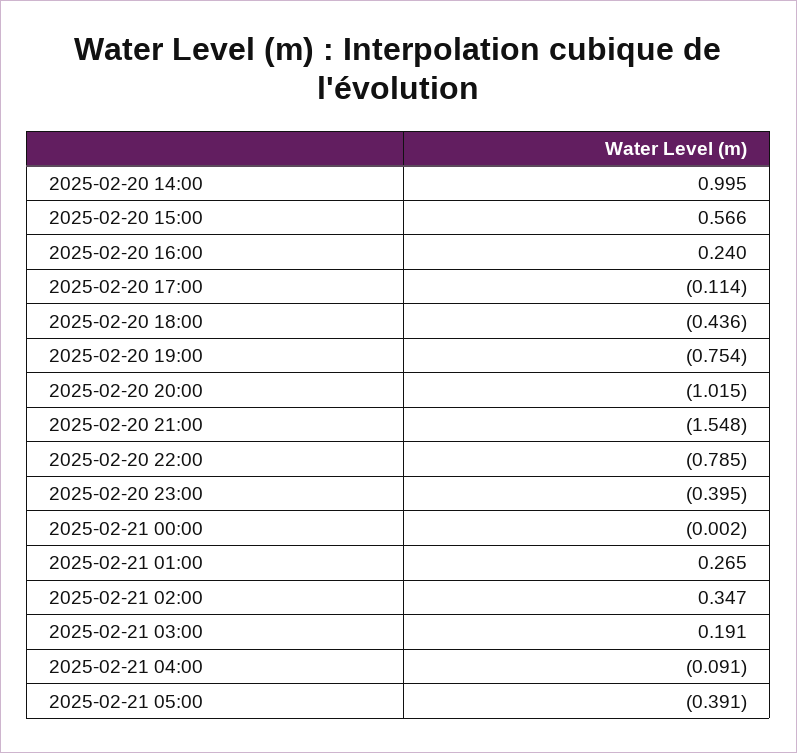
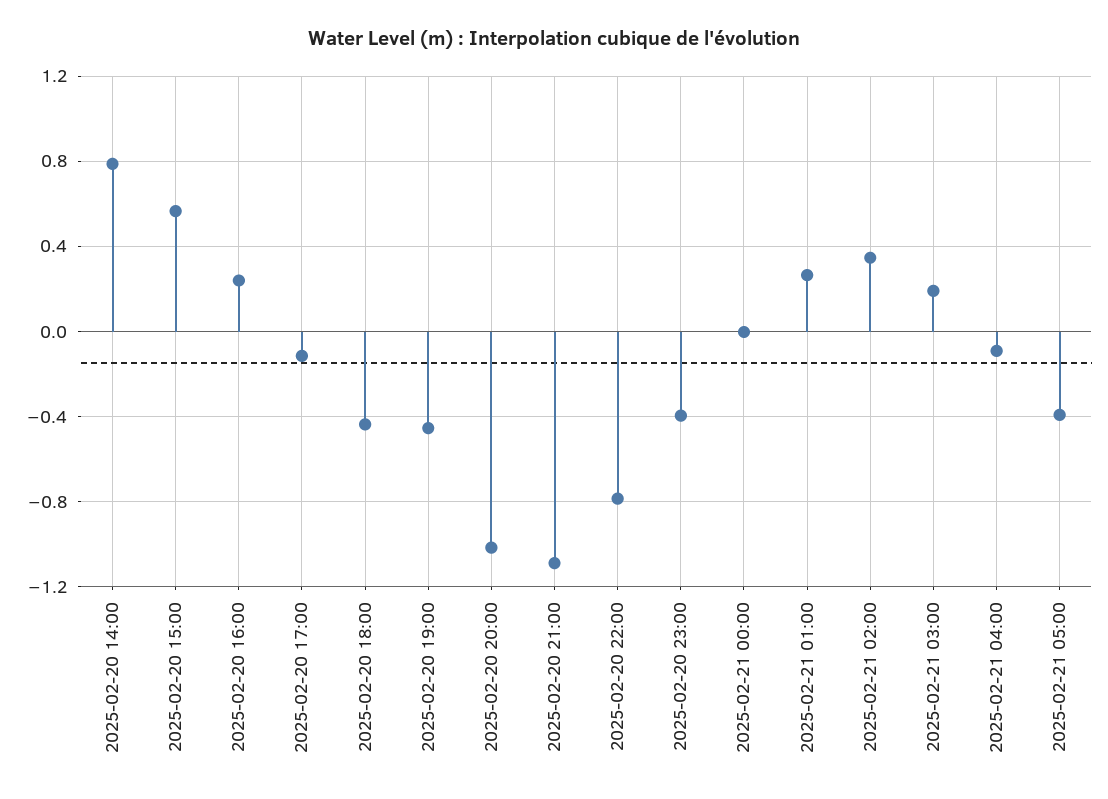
  {
-   "2025-02-20 14:00": 0.995,
+   "2025-02-20 14:00": 0.8,
    "2025-02-20 15:00": 0.566,
    "2025-02-20 16:00": 0.24,
    "2025-02-20 17:00": -0.114,
    "2025-02-20 18:00": -0.436,
-   "2025-02-20 19:00": -0.754,
+   "2025-02-20 19:00": -0.45,
    "2025-02-20 20:00": -1.015,
-   "2025-02-20 21:00": -1.548,
+   "2025-02-20 21:00": -1.1,
    "2025-02-20 22:00": -0.785,
    "2025-02-20 23:00": -0.395,
    "2025-02-21 00:00": -0.002,
    "2025-02-21 01:00": 0.265,
    "2025-02-21 02:00": 0.347,
    "2025-02-21 03:00": 0.191,
    "2025-02-21 04:00": -0.091,
    "2025-02-21 05:00": -0.391
  }

